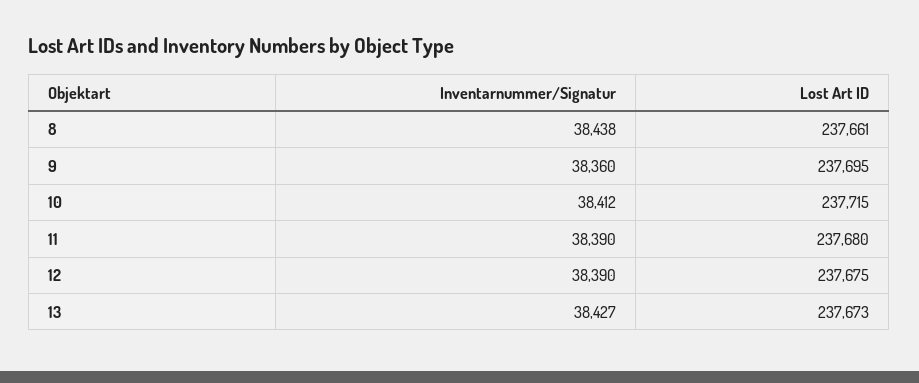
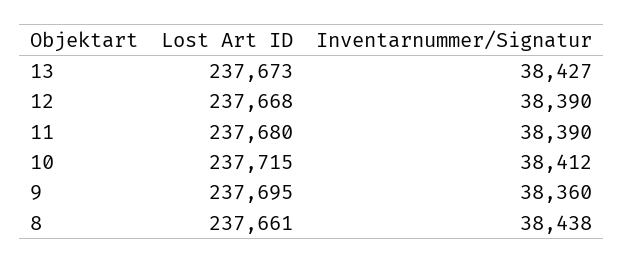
  {
    "Inventarnummer/Signatur": {
      "8": 38438,
      "9": 38360,
      "10": 38412,
      "11": 38390,
      "12": 38390,
      "13": 38427
    },
    "Lost Art ID": {
      "8": 237661,
      "9": 237695,
      "10": 237715,
      "11": 237680,
-     "12": 237675,
+     "12": 237668,
      "13": 237673
    }
  }

